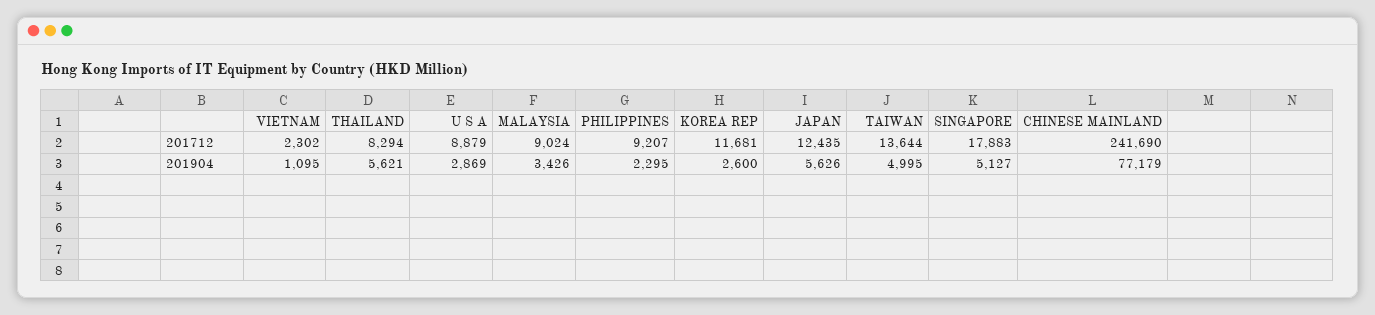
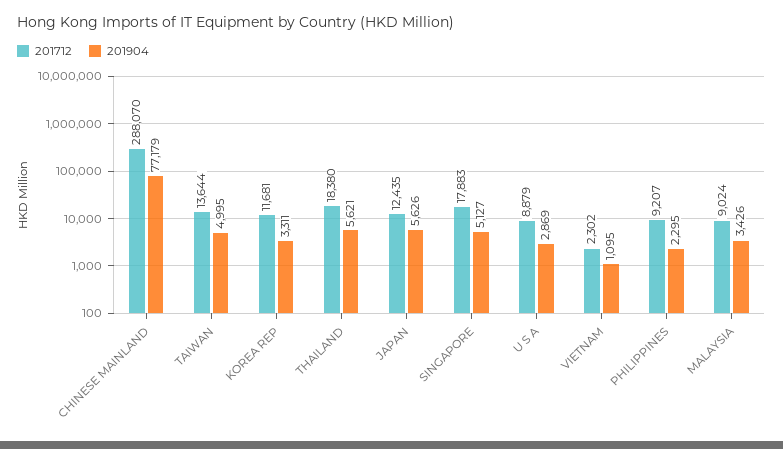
  {
    "201712": {
      "VIETNAM": 2302,
-     "THAILAND": 8294,
+     "THAILAND": 18380,
      "U S A": 8879,
      "MALAYSIA": 9024,
      "PHILIPPINES": 9207,
      "KOREA REP": 11681,
      "JAPAN": 12435,
      "TAIWAN": 13644,
      "SINGAPORE": 17883,
-     "CHINESE MAINLAND": 241690
+     "CHINESE MAINLAND": 288070
    },
    "201904": {
      "VIETNAM": 1095,
      "THAILAND": 5621,
      "U S A": 2869,
      "MALAYSIA": 3426,
      "PHILIPPINES": 2295,
-     "KOREA REP": 2600,
+     "KOREA REP": 3311,
      "JAPAN": 5626,
      "TAIWAN": 4995,
      "SINGAPORE": 5127,
      "CHINESE MAINLAND": 77179
    }
  }

